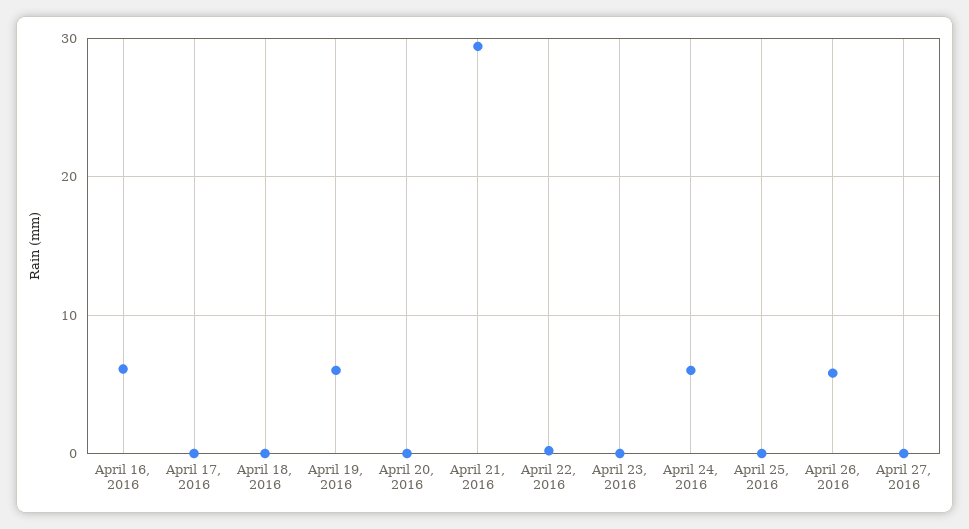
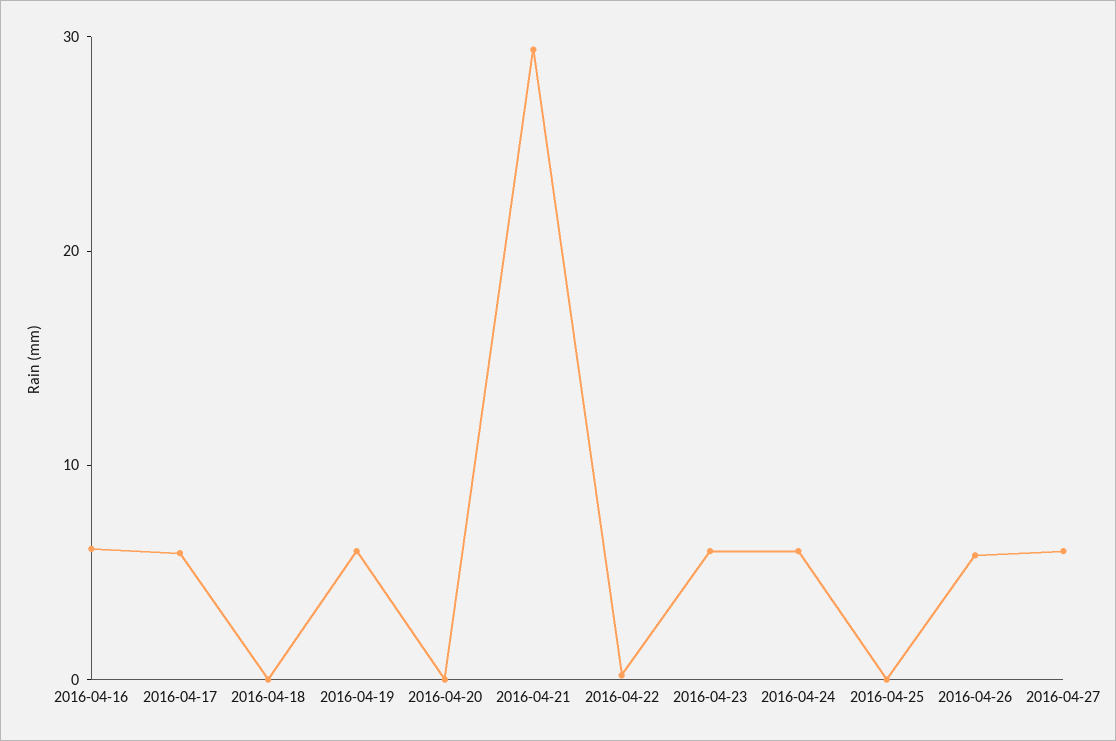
  {
    "April 16, 2016": 6,
-   "April 17, 2016": 0,
+   "April 17, 2016": 6,
    "April 18, 2016": 0,
    "April 19, 2016": 6,
    "April 20, 2016": 0,
    "April 21, 2016": 29,
    "April 22, 2016": 0,
-   "April 23, 2016": 0,
+   "April 23, 2016": 6,
    "April 24, 2016": 6,
    "April 25, 2016": 0,
    "April 26, 2016": 6,
-   "April 27, 2016": 0
+   "April 27, 2016": 6
  }

